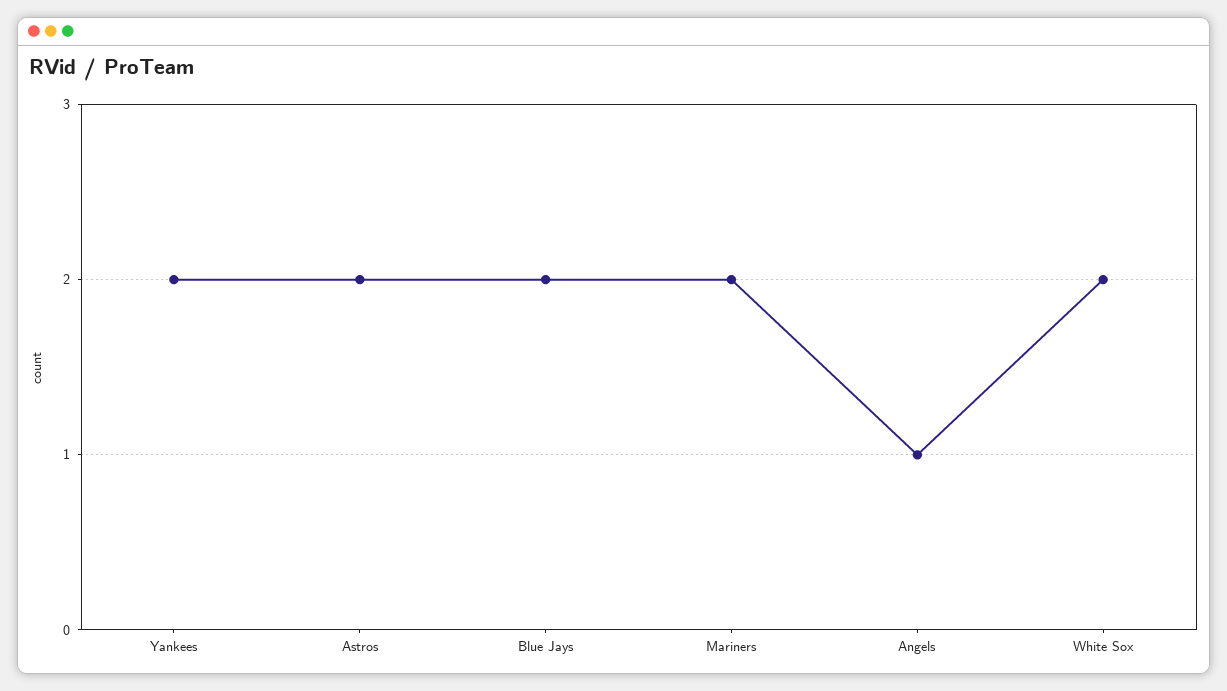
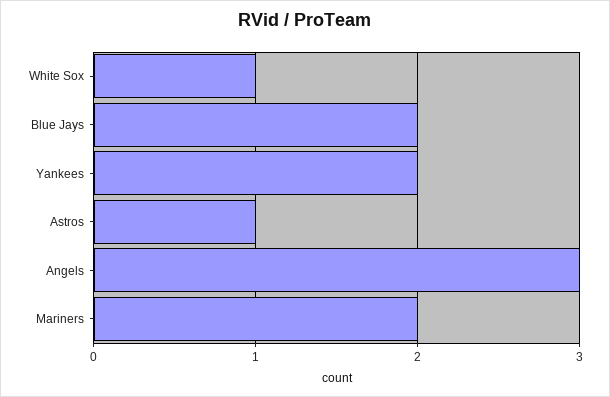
  {
    "Yankees": 2,
-   "Astros": 2,
+   "Astros": 1,
    "Blue Jays": 2,
    "Mariners": 2,
-   "Angels": 1,
+   "Angels": 3,
-   "White Sox": 2
+   "White Sox": 1
  }

